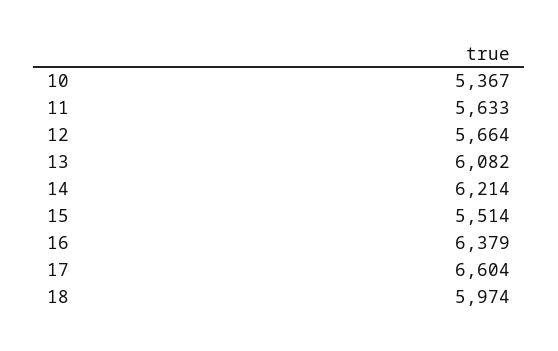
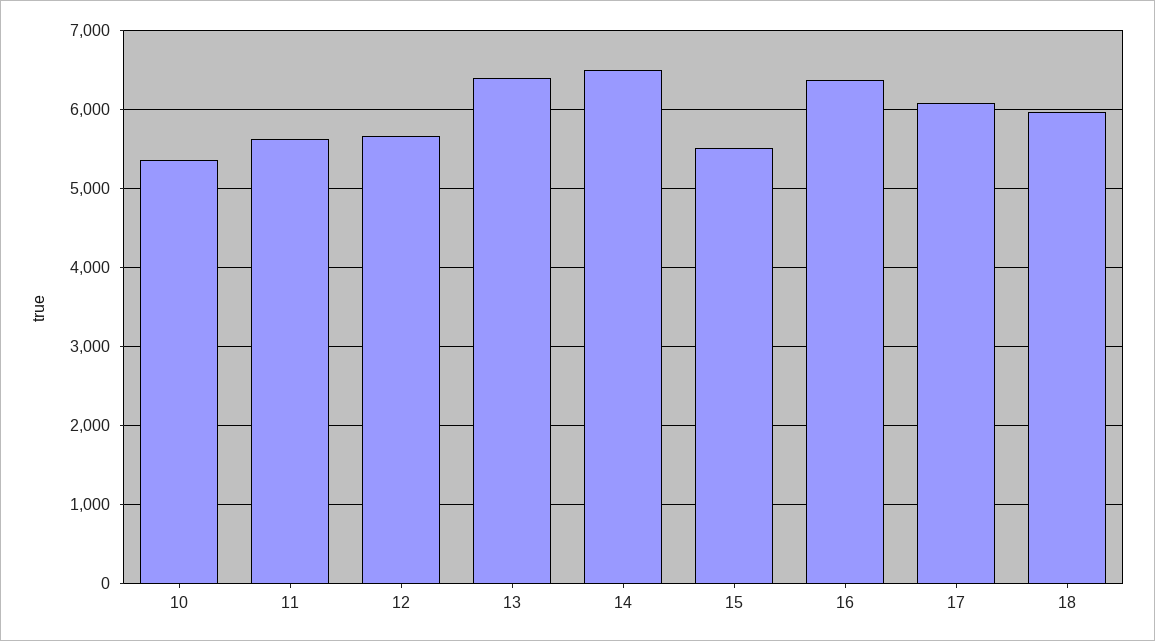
  {
    "10": 5367,
    "11": 5633,
    "12": 5664,
-   "13": 6082,
+   "13": 6400,
-   "14": 6214,
+   "14": 6500,
    "15": 5514,
    "16": 6379,
-   "17": 6604,
+   "17": 6100,
    "18": 5974
  }

